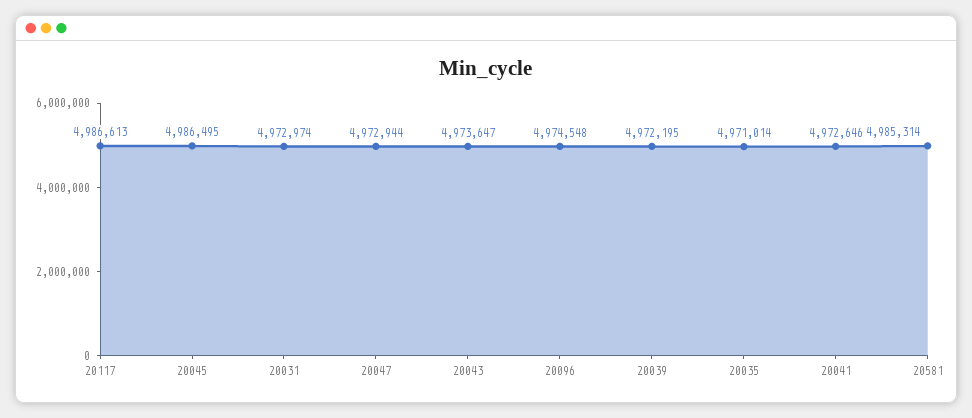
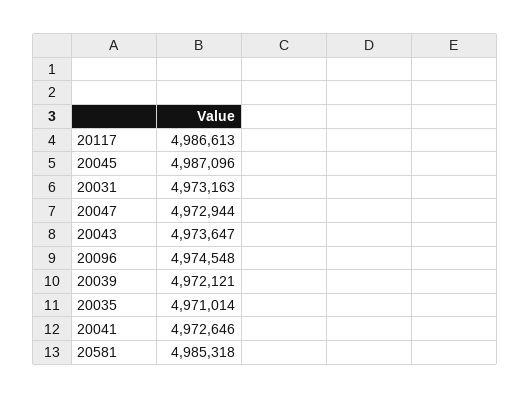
  {
    "20117": 4986613,
-   "20045": 4986495,
+   "20045": 4987096,
-   "20031": 4972974,
+   "20031": 4973163,
    "20047": 4972944,
    "20043": 4973647,
    "20096": 4974548,
-   "20039": 4972195,
+   "20039": 4972121,
    "20035": 4971014,
    "20041": 4972646,
-   "20581": 4985314
+   "20581": 4985318
  }

